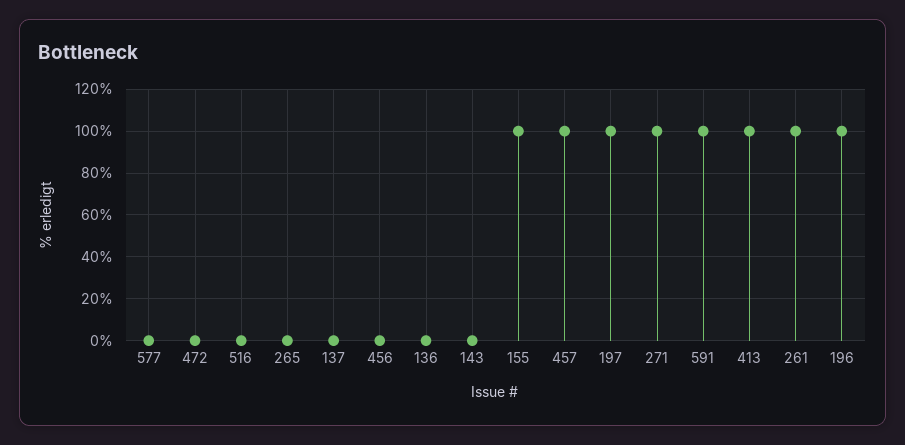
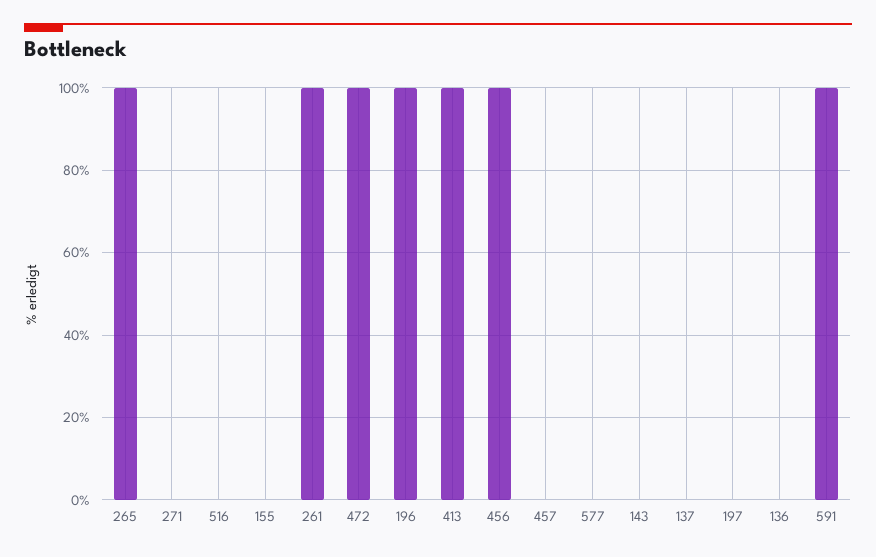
  {
    "577": 0,
-   "472": 0,
+   "472": 100,
    "516": 0,
-   "265": 0,
+   "265": 100,
    "137": 0,
-   "456": 0,
+   "456": 100,
    "136": 0,
    "143": 0,
-   "155": 100,
+   "155": 0,
-   "457": 100,
+   "457": 0,
-   "197": 100,
+   "197": 0,
-   "271": 100,
+   "271": 0,
    "591": 100,
    "413": 100,
    "261": 100,
    "196": 100
  }

